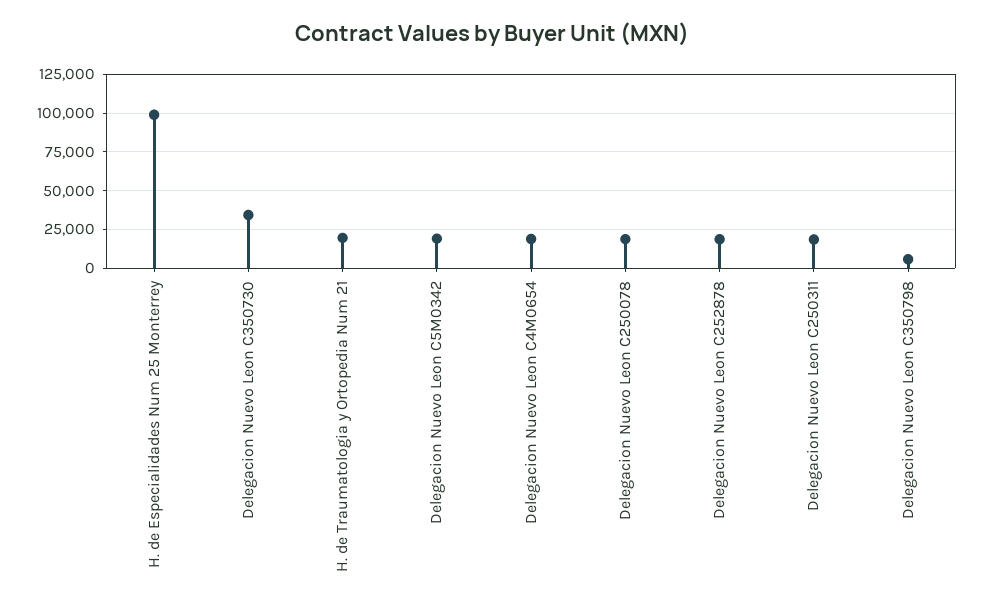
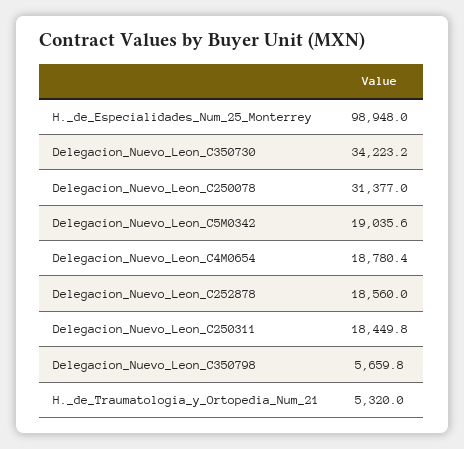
  {
    "H. de Especialidades Num 25 Monterrey": 98948,
    "Delegacion Nuevo Leon C350730": 34223.2,
-   "H. de Traumatologia y Ortopedia Num 21": 20000,
+   "H. de Traumatologia y Ortopedia Num 21": 5320,
    "Delegacion Nuevo Leon C5M0342": 19035.6,
    "Delegacion Nuevo Leon C4M0654": 18780.4,
-   "Delegacion Nuevo Leon C250078": 20000,
+   "Delegacion Nuevo Leon C250078": 31377,
    "Delegacion Nuevo Leon C252878": 18560,
    "Delegacion Nuevo Leon C250311": 18449.8,
    "Delegacion Nuevo Leon C350798": 5659.8
  }

